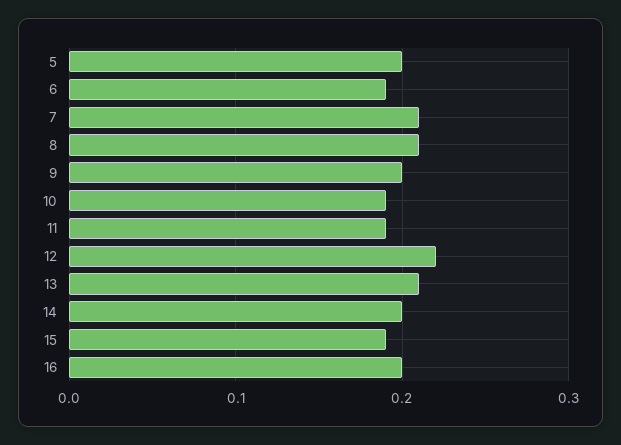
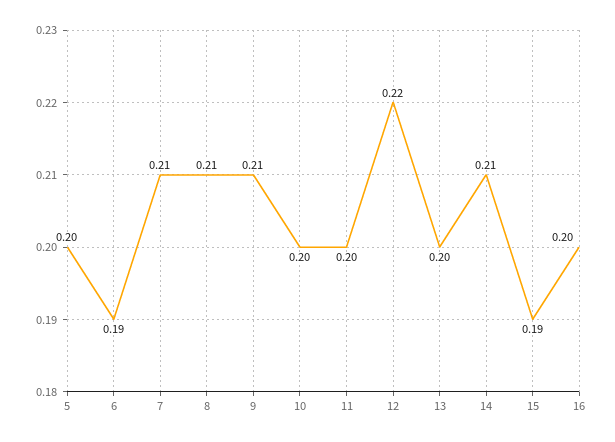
  {
    "5": 0.2,
    "6": 0.19,
    "7": 0.21,
    "8": 0.21,
-   "9": 0.2,
+   "9": 0.21,
-   "10": 0.19,
+   "10": 0.2,
-   "11": 0.19,
+   "11": 0.2,
    "12": 0.22,
-   "13": 0.21,
+   "13": 0.2,
-   "14": 0.2,
+   "14": 0.21,
    "15": 0.19,
    "16": 0.2
  }

